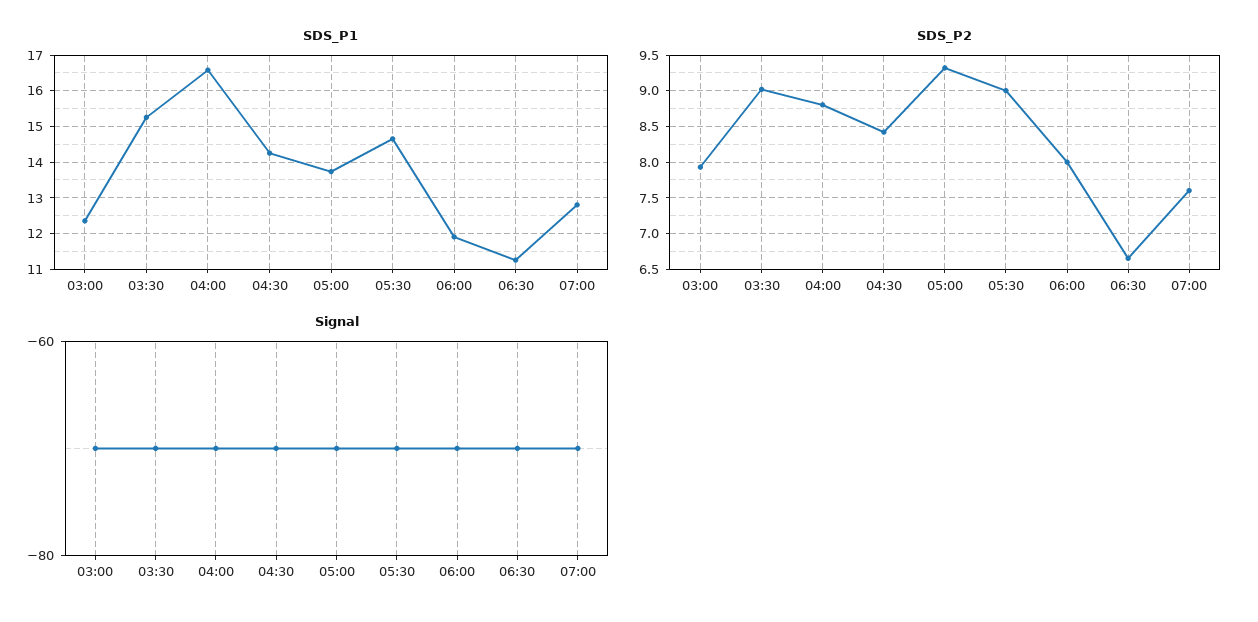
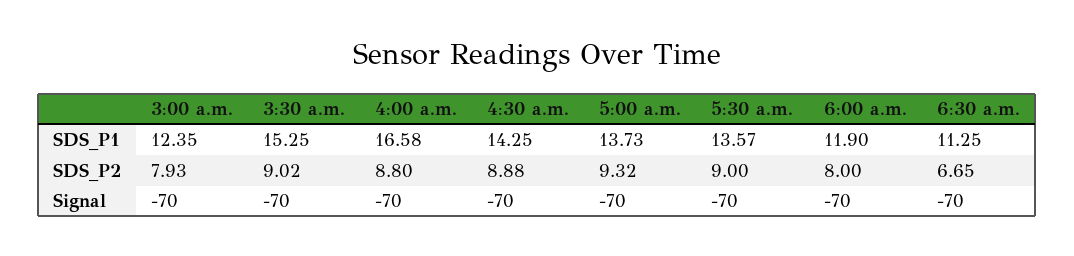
  {
    "SDS_P1": {
      "03:00": 12.35,
      "03:30": 15.25,
      "04:00": 16.58,
      "04:30": 14.25,
      "05:00": 13.73,
-     "05:30": 14.6,
+     "05:30": 13.57,
      "06:00": 11.9,
-     "06:30": 11.25,
+     "06:30": 11.25
-     "07:00": 12.8
    },
    "SDS_P2": {
      "03:00": 7.93,
      "03:30": 9.02,
      "04:00": 8.8,
-     "04:30": 8.4,
+     "04:30": 8.88,
      "05:00": 9.32,
      "05:30": 9,
      "06:00": 8,
-     "06:30": 6.65,
+     "06:30": 6.65
-     "07:00": 7.6
    },
    "Signal": {
      "03:00": -70,
      "03:30": -70,
      "04:00": -70,
      "04:30": -70,
      "05:00": -70,
      "05:30": -70,
      "06:00": -70,
-     "06:30": -70,
+     "06:30": -70
-     "07:00": -70
    }
  }

